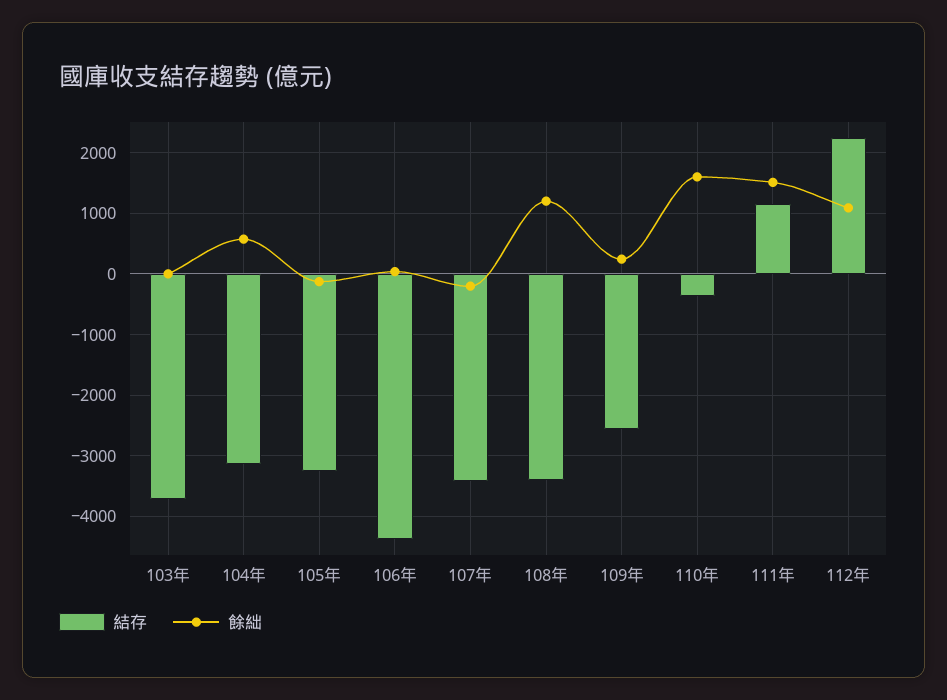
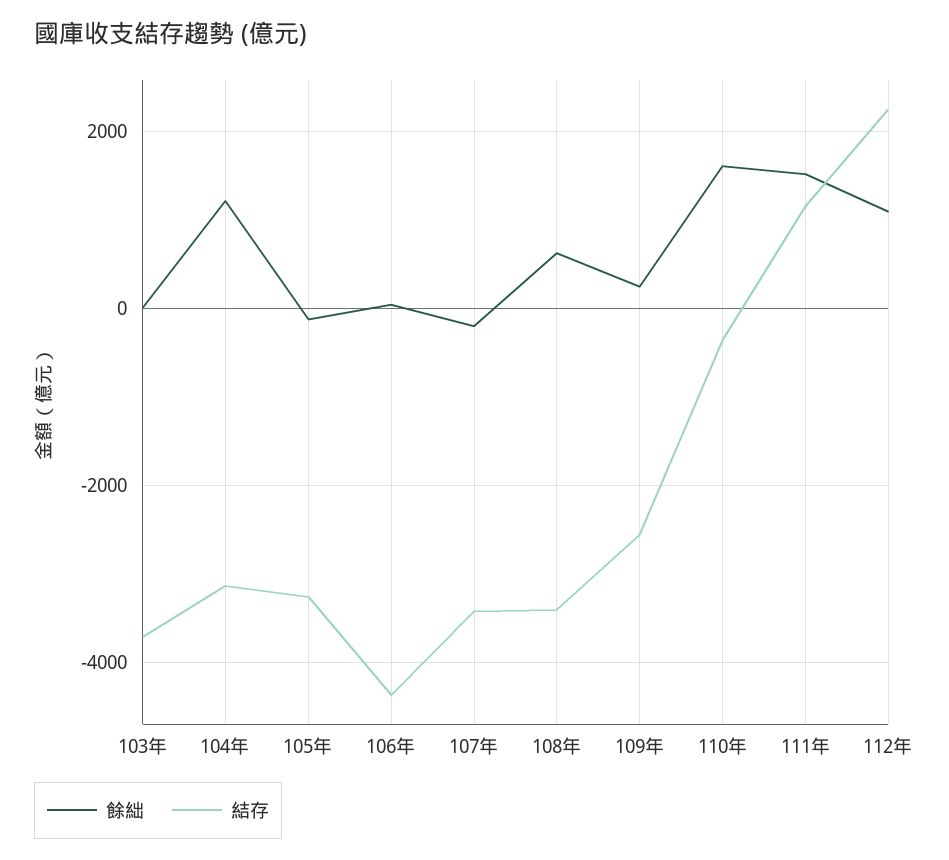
  {
    "結存": {
      "103年": -3700,
      "104年": -3100,
      "105年": -3300,
      "106年": -4400,
      "107年": -3400,
      "108年": -3400,
      "109年": -2600,
      "110年": -400,
      "111年": 1200,
      "112年": 2200
    },
    "餘絀": {
      "103年": 0,
-     "104年": 600,
+     "104年": 1200,
      "105年": -100,
      "106年": 0,
      "107年": -200,
-     "108年": 1200,
+     "108年": 600,
      "109年": 200,
      "110年": 1600,
      "111年": 1500,
      "112年": 1100
    }
  }

